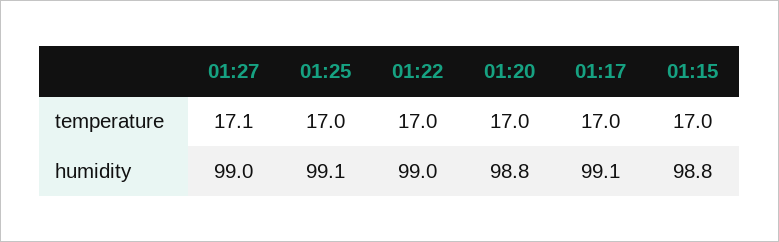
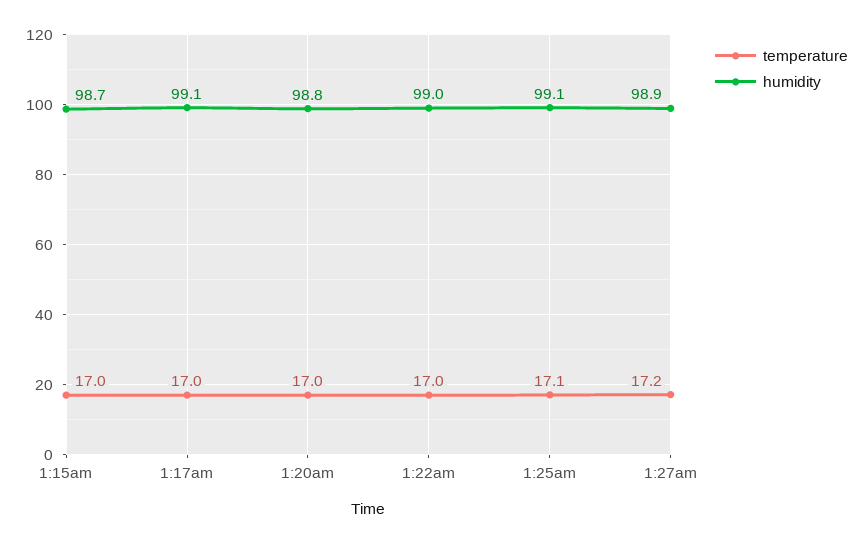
  {
    "temperature": {
-     "01:27": 17.1,
+     "01:27": 17.2,
-     "01:25": 17,
+     "01:25": 17.1,
      "01:22": 17,
      "01:20": 17,
      "01:17": 17,
      "01:15": 17
    },
    "humidity": {
-     "01:27": 99,
+     "01:27": 98.9,
      "01:25": 99.1,
      "01:22": 99,
      "01:20": 98.8,
      "01:17": 99.1,
-     "01:15": 98.8
+     "01:15": 98.7
    }
  }

